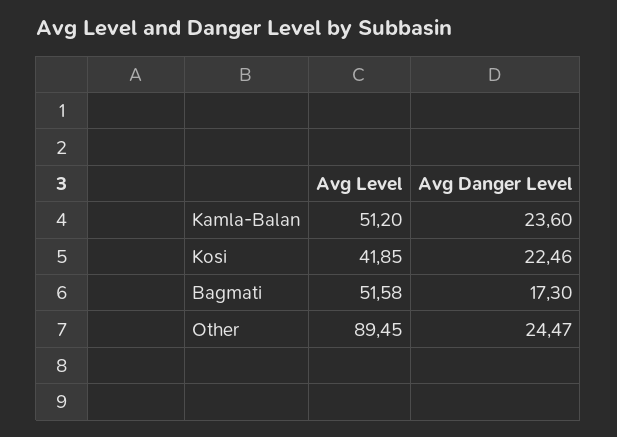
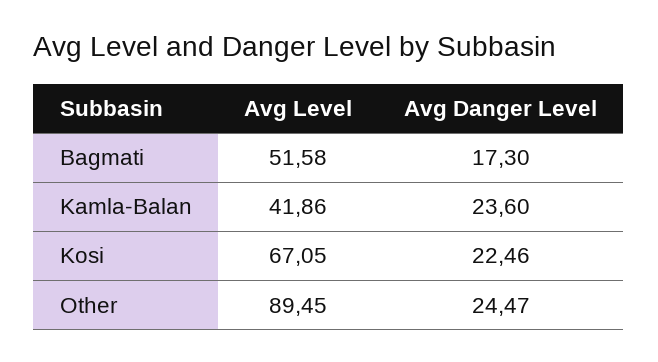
  {
    "Avg Level": {
-     "Kamla-Balan": 51.2,
+     "Kamla-Balan": 41.86,
-     "Kosi": 41.85,
+     "Kosi": 67.05,
      "Bagmati": 51.58,
      "Other": 89.45
    },
    "Avg Danger Level": {
      "Kamla-Balan": 23.6,
      "Kosi": 22.46,
      "Bagmati": 17.3,
      "Other": 24.47
    }
  }

